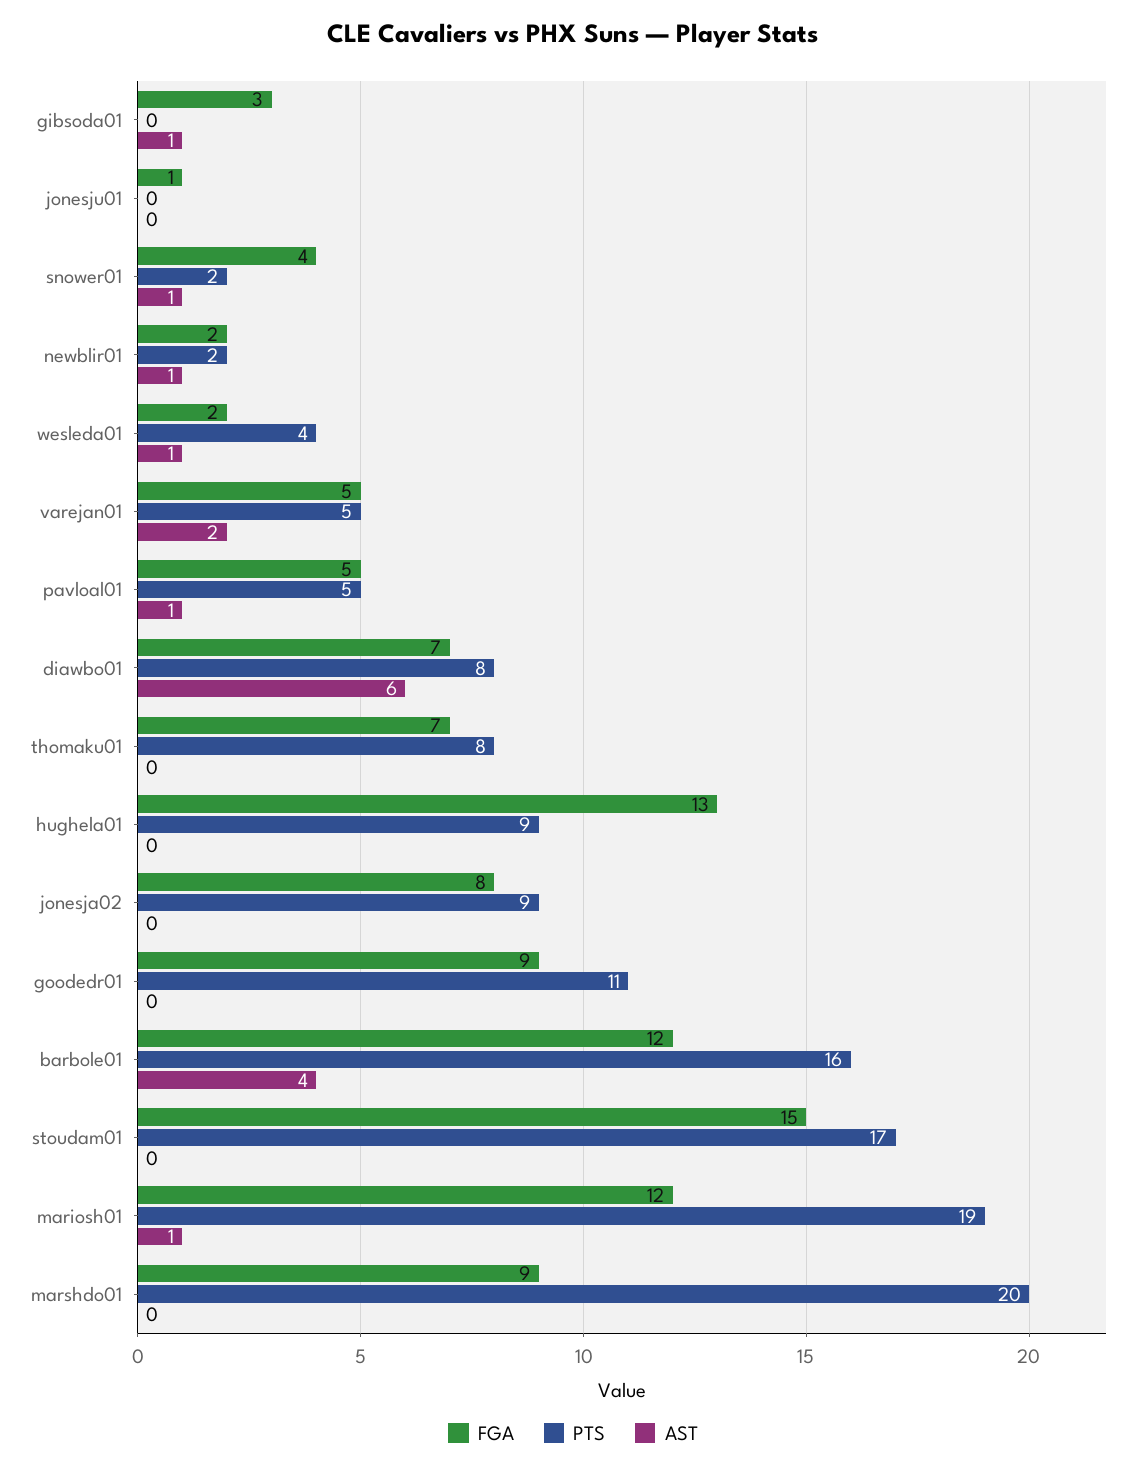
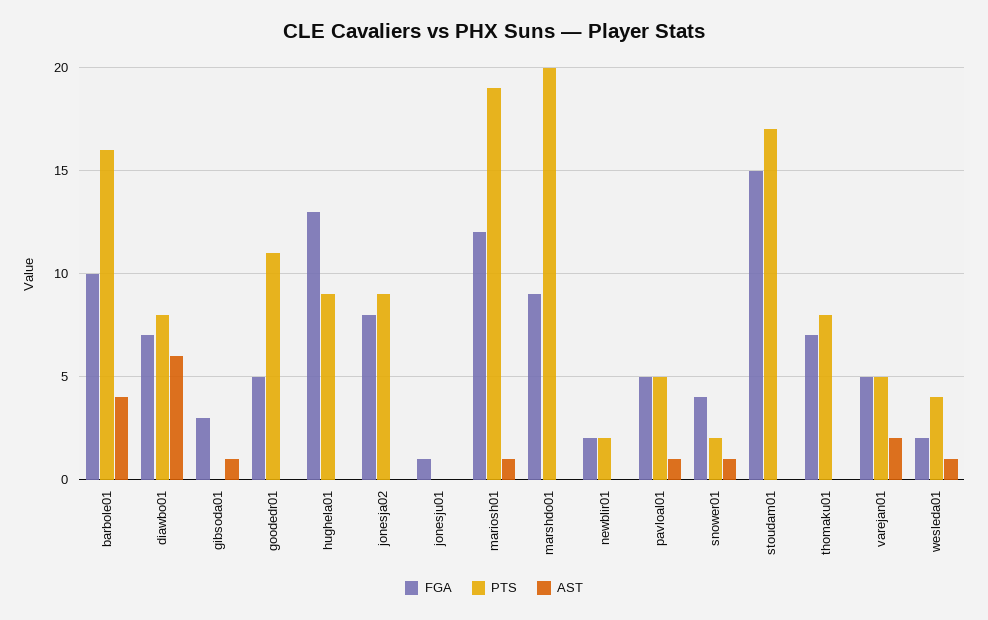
  {
    "FGA": {
      "gibsoda01": 3,
      "jonesju01": 1,
      "snower01": 4,
      "newblir01": 2,
      "wesleda01": 2,
      "varejan01": 5,
      "pavloal01": 5,
      "diawbo01": 7,
      "thomaku01": 7,
      "hughela01": 13,
      "jonesja02": 8,
-     "goodedr01": 9,
+     "goodedr01": 5,
-     "barbole01": 12,
+     "barbole01": 10,
      "stoudam01": 15,
      "mariosh01": 12,
      "marshdo01": 9
    },
    "PTS": {
      "gibsoda01": 0,
      "jonesju01": 0,
      "snower01": 2,
      "newblir01": 2,
      "wesleda01": 4,
      "varejan01": 5,
      "pavloal01": 5,
      "diawbo01": 8,
      "thomaku01": 8,
      "hughela01": 9,
      "jonesja02": 9,
      "goodedr01": 11,
      "barbole01": 16,
      "stoudam01": 17,
      "mariosh01": 19,
      "marshdo01": 20
    },
    "AST": {
      "gibsoda01": 1,
      "jonesju01": 0,
      "snower01": 1,
-     "newblir01": 1,
+     "newblir01": 0,
      "wesleda01": 1,
      "varejan01": 2,
      "pavloal01": 1,
      "diawbo01": 6,
      "thomaku01": 0,
      "hughela01": 0,
      "jonesja02": 0,
      "goodedr01": 0,
      "barbole01": 4,
      "stoudam01": 0,
      "mariosh01": 1,
      "marshdo01": 0
    }
  }

